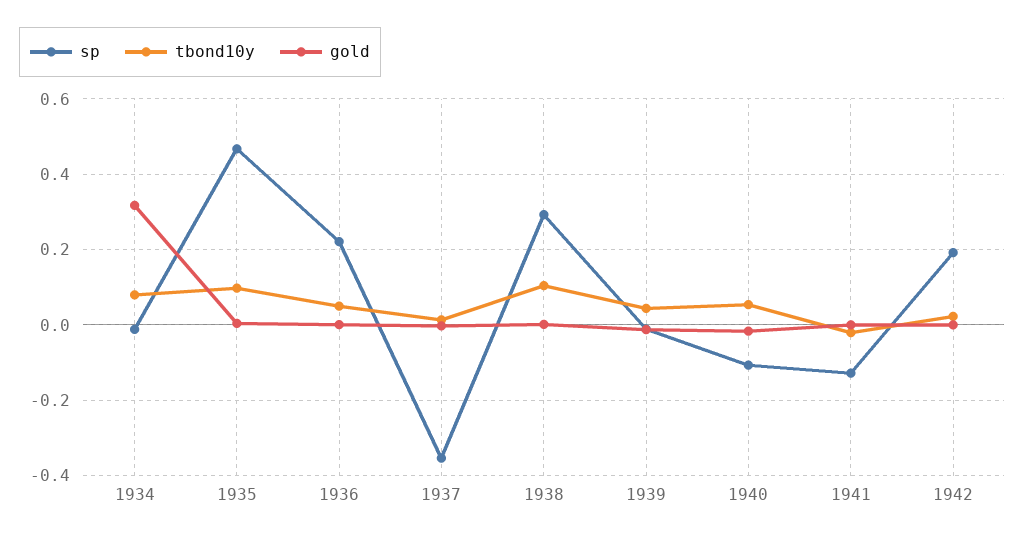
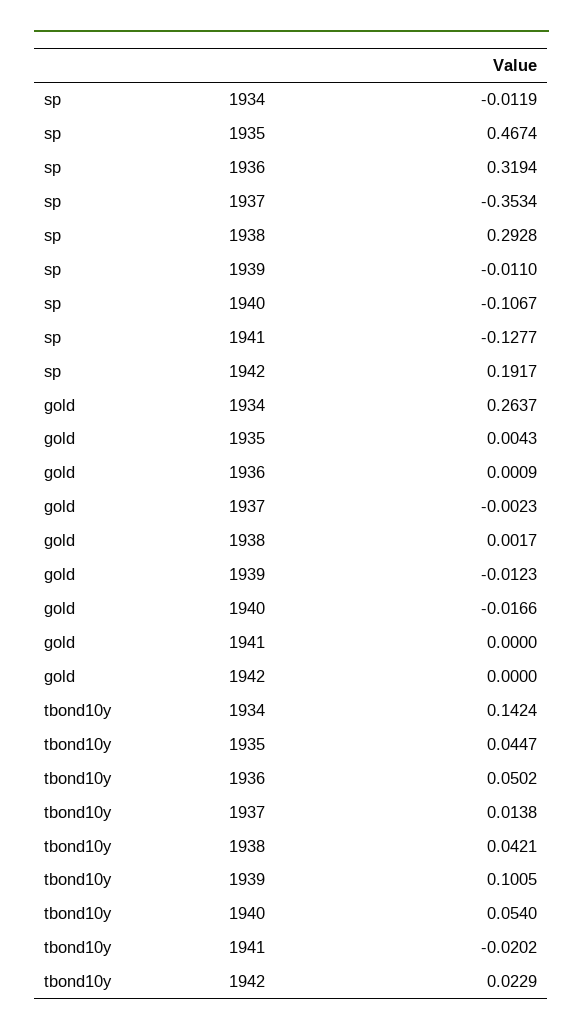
  {
    "sp": {
      "1934": -0.0119,
      "1935": 0.4674,
-     "1936": 0.22,
+     "1936": 0.3194,
      "1937": -0.3534,
      "1938": 0.2928,
      "1939": -0.011,
      "1940": -0.1067,
      "1941": -0.1277,
      "1942": 0.1917
    },
    "tbond10y": {
-     "1934": 0.08,
+     "1934": 0.1424,
-     "1935": 0.1,
+     "1935": 0.0447,
      "1936": 0.0502,
      "1937": 0.0138,
-     "1938": 0.1,
+     "1938": 0.0421,
-     "1939": 0.04,
+     "1939": 0.1005,
      "1940": 0.054,
      "1941": -0.0202,
      "1942": 0.0229
    },
    "gold": {
-     "1934": 0.32,
+     "1934": 0.2637,
      "1935": 0.0043,
      "1936": 0.0009,
      "1937": -0.0023,
      "1938": 0.0017,
      "1939": -0.0123,
      "1940": -0.0166,
      "1941": 0,
      "1942": 0
    }
  }

